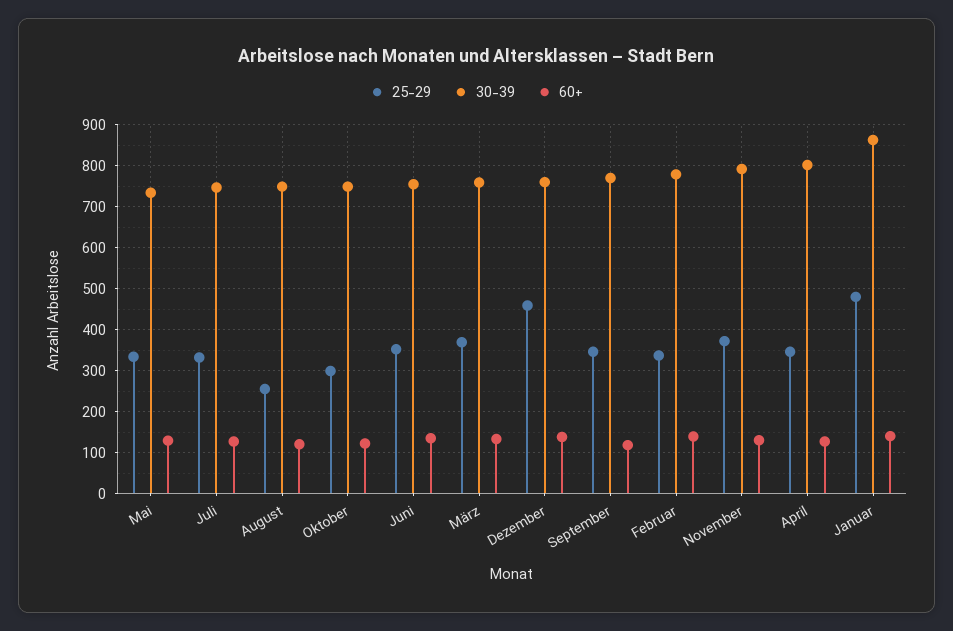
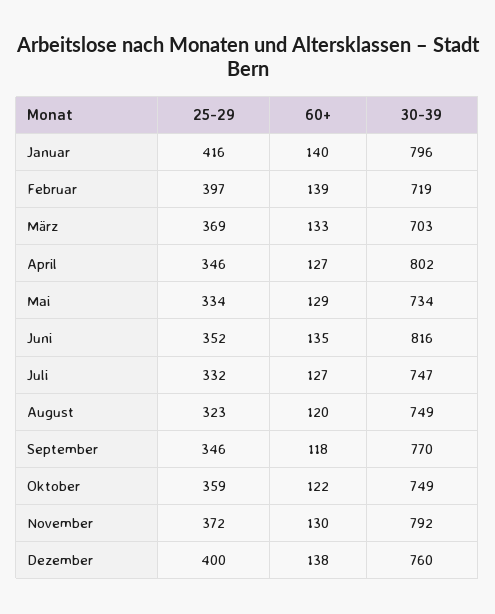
  {
    "25-29": {
      "Mai": 334,
      "Juli": 332,
-     "August": 260,
+     "August": 323,
-     "Oktober": 300,
+     "Oktober": 359,
      "Juni": 352,
      "März": 369,
-     "Dezember": 460,
+     "Dezember": 400,
      "September": 346,
-     "Februar": 340,
+     "Februar": 397,
      "November": 372,
      "April": 346,
-     "Januar": 480
+     "Januar": 416
    },
    "30-39": {
      "Mai": 734,
      "Juli": 747,
      "August": 749,
      "Oktober": 749,
-     "Juni": 760,
+     "Juni": 816,
-     "März": 760,
+     "März": 703,
      "Dezember": 760,
      "September": 770,
-     "Februar": 780,
+     "Februar": 719,
      "November": 792,
      "April": 802,
-     "Januar": 860
+     "Januar": 796
    },
    "60+": {
      "Mai": 129,
      "Juli": 127,
      "August": 120,
      "Oktober": 122,
      "Juni": 135,
      "März": 133,
      "Dezember": 138,
      "September": 118,
      "Februar": 139,
      "November": 130,
      "April": 127,
      "Januar": 140
    }
  }

